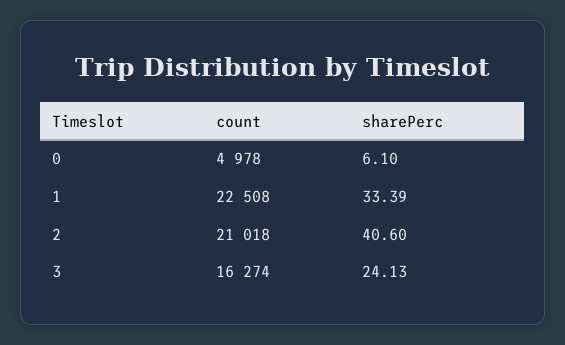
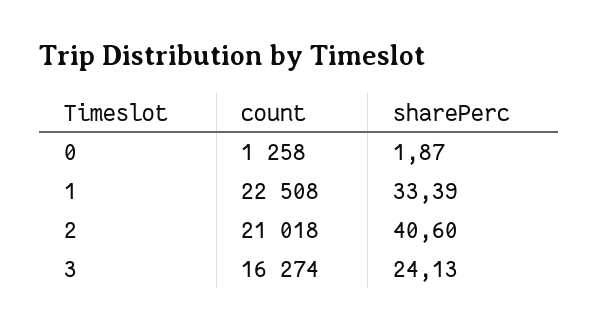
  {
    "count": {
-     "0": 4978,
+     "0": 1258,
      "1": 22508,
      "2": 21018,
      "3": 16274
    },
    "sharePerc": {
-     "0": 6.1,
+     "0": 1.87,
      "1": 33.39,
      "2": 40.6,
      "3": 24.13
    }
  }

